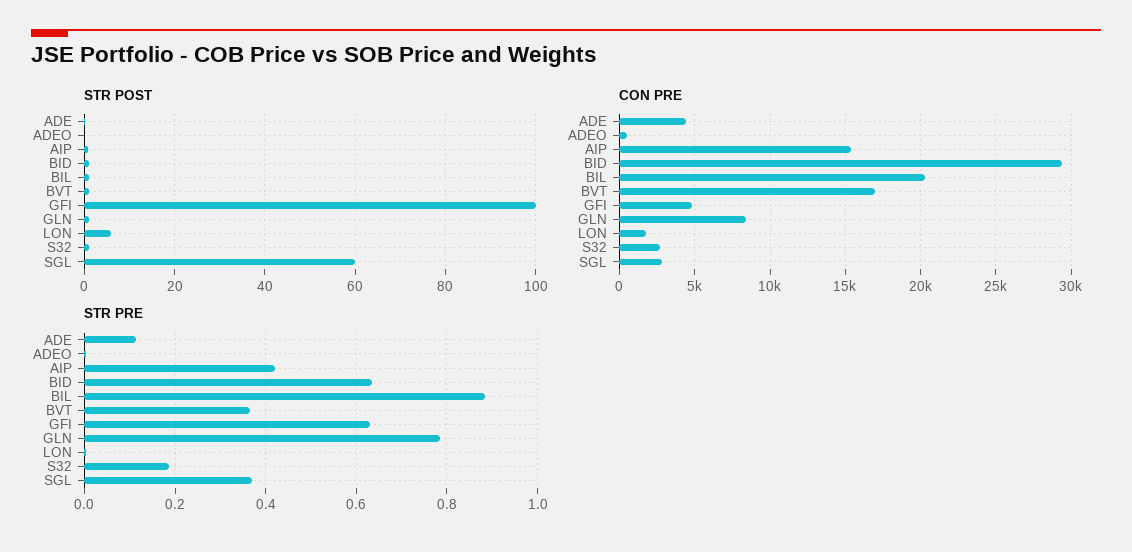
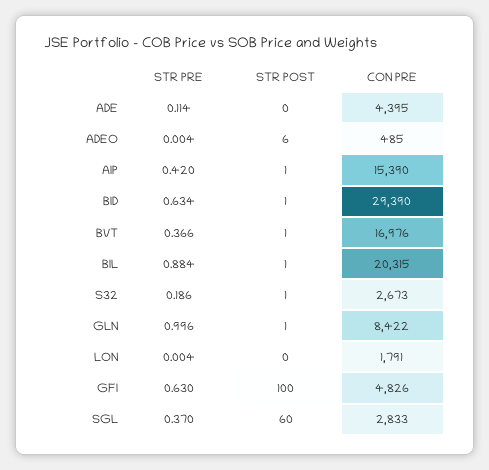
  {
    "STR POST": {
      "ADE": 0,
-     "ADEO": 0,
+     "ADEO": 6,
      "AIP": 1,
      "BID": 1,
      "BIL": 1,
      "BVT": 1,
      "GFI": 100,
      "GLN": 1,
-     "LON": 6,
+     "LON": 0,
      "S32": 1,
      "SGL": 60
    },
    "CON PRE": {
      "ADE": 4395,
      "ADEO": 485,
      "AIP": 15390,
      "BID": 29390,
      "BIL": 20315,
      "BVT": 16976,
      "GFI": 4826,
      "GLN": 8422,
      "LON": 1791,
      "S32": 2673,
      "SGL": 2833
    },
    "STR PRE": {
      "ADE": 0.114,
      "ADEO": 0.004,
      "AIP": 0.42,
      "BID": 0.634,
      "BIL": 0.884,
      "BVT": 0.366,
      "GFI": 0.63,
-     "GLN": 0.78,
+     "GLN": 0.996,
      "LON": 0.004,
      "S32": 0.186,
      "SGL": 0.37
    }
  }

